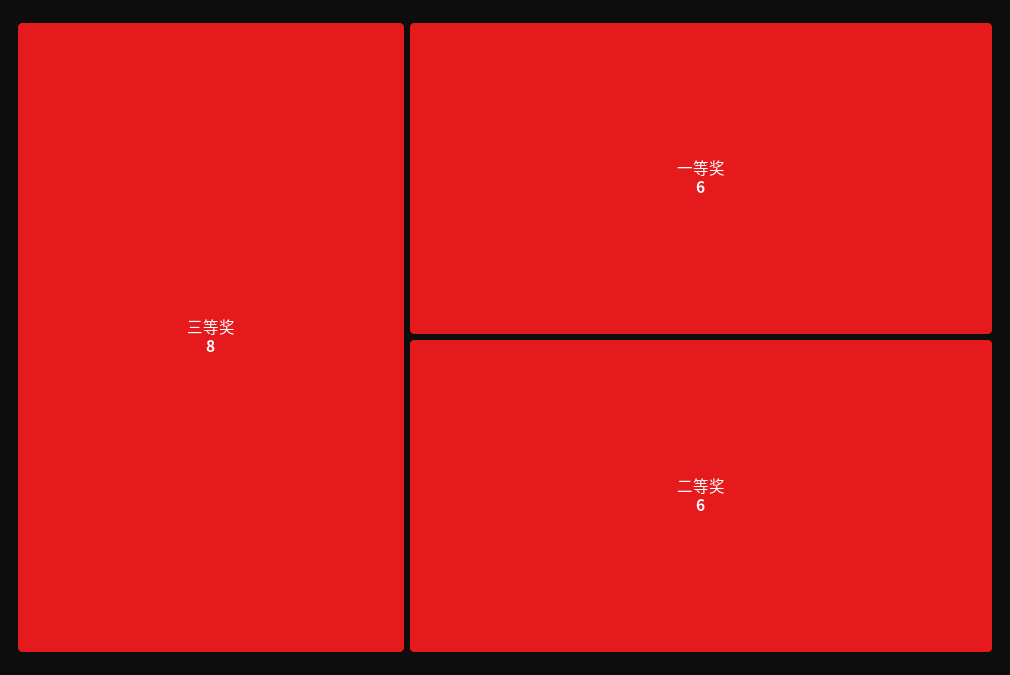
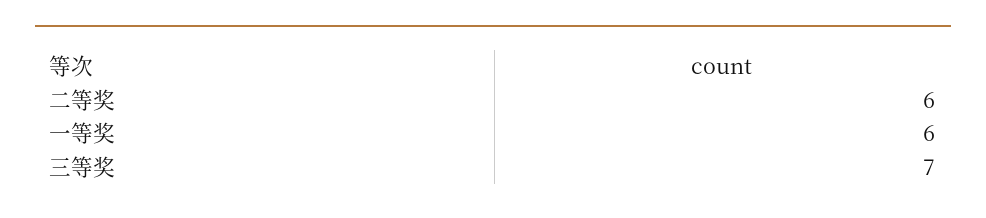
  {
-   "三等奖": 8,
+   "三等奖": 7,
    "一等奖": 6,
    "二等奖": 6
  }

